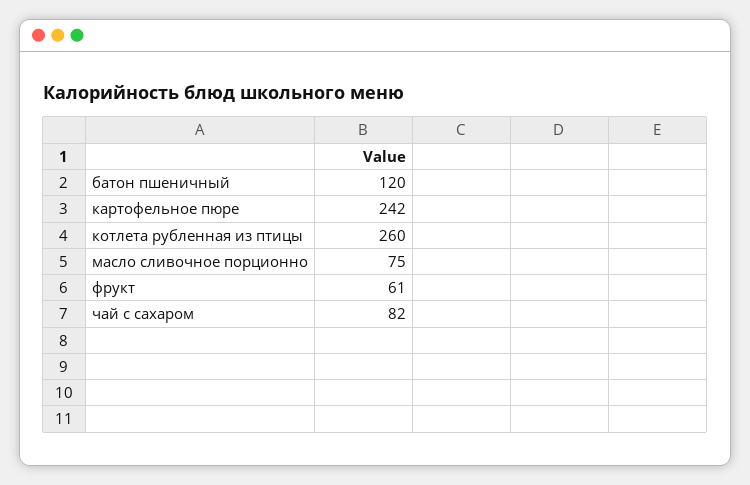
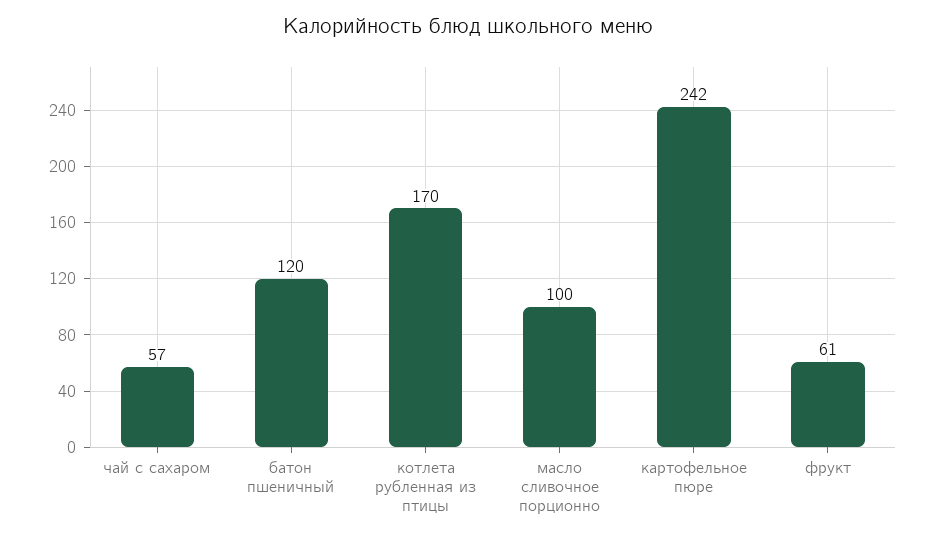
  {
    "батон пшеничный": 120,
    "картофельное пюре": 242,
-   "котлета рубленная из птицы": 260,
+   "котлета рубленная из птицы": 170,
-   "масло сливочное порционно": 75,
+   "масло сливочное порционно": 100,
    "фрукт": 61,
-   "чай с сахаром": 82
+   "чай с сахаром": 57
  }

